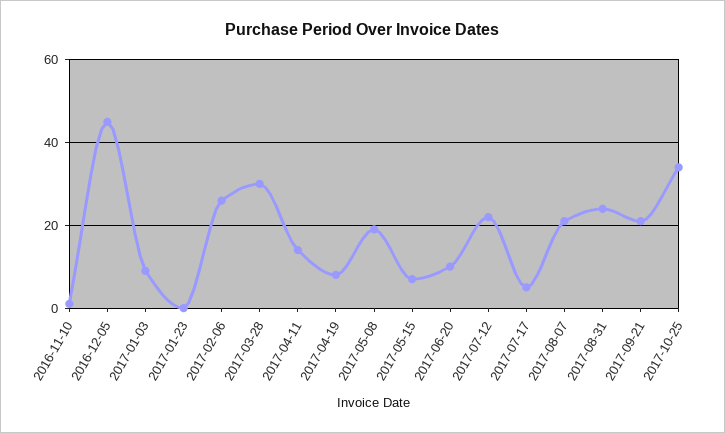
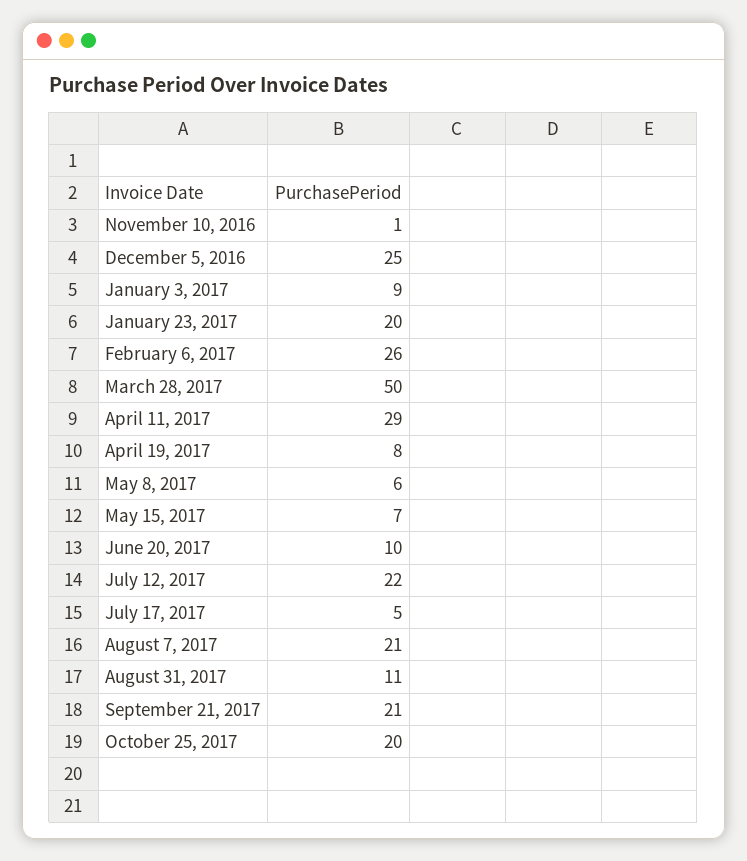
  {
    "2016-11-10": 1,
-   "2016-12-05": 45,
+   "2016-12-05": 25,
    "2017-01-03": 9,
-   "2017-01-23": 0,
+   "2017-01-23": 20,
    "2017-02-06": 26,
-   "2017-03-28": 30,
+   "2017-03-28": 50,
-   "2017-04-11": 15,
+   "2017-04-11": 29,
    "2017-04-19": 8,
-   "2017-05-08": 20,
+   "2017-05-08": 6,
    "2017-05-15": 7,
    "2017-06-20": 10,
    "2017-07-12": 22,
    "2017-07-17": 5,
    "2017-08-07": 21,
-   "2017-08-31": 25,
+   "2017-08-31": 11,
    "2017-09-21": 21,
-   "2017-10-25": 35
+   "2017-10-25": 20
  }

